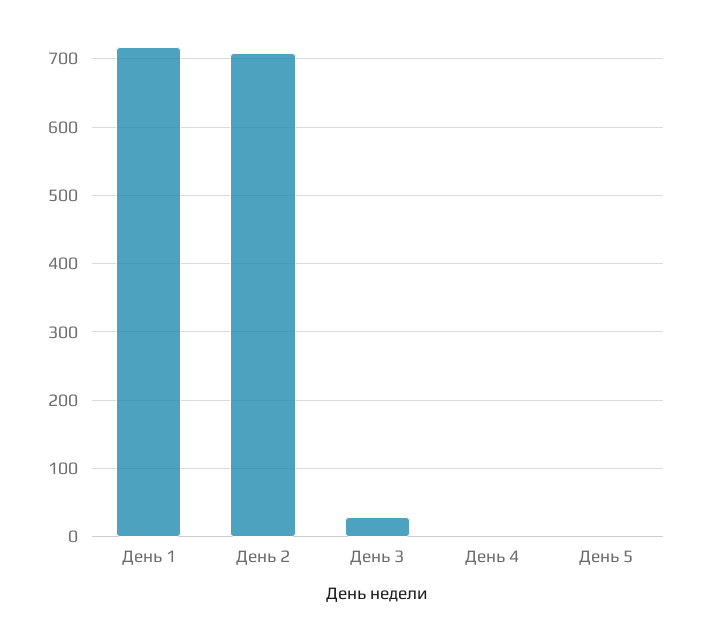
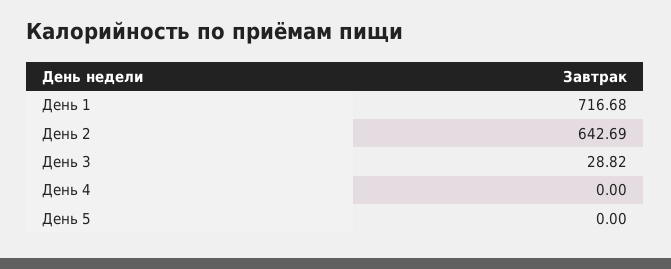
  {
    "День 1": 716.68,
-   "День 2": 710,
+   "День 2": 642.69,
    "День 3": 28.82,
    "День 4": 0,
    "День 5": 0
  }

